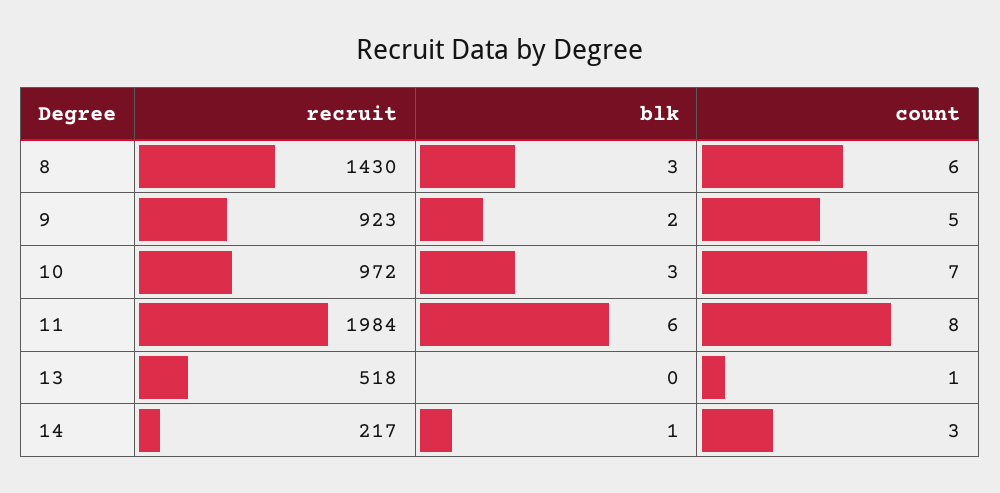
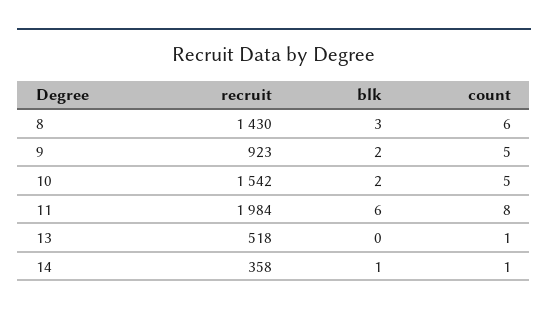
  {
    "recruit": {
      "8": 1430,
      "9": 923,
-     "10": 972,
+     "10": 1542,
      "11": 1984,
      "13": 518,
-     "14": 217
+     "14": 358
    },
    "blk": {
      "8": 3,
      "9": 2,
-     "10": 3,
+     "10": 2,
      "11": 6,
      "13": 0,
      "14": 1
    },
    "count": {
      "8": 6,
      "9": 5,
-     "10": 7,
+     "10": 5,
      "11": 8,
      "13": 1,
-     "14": 3
+     "14": 1
    }
  }

